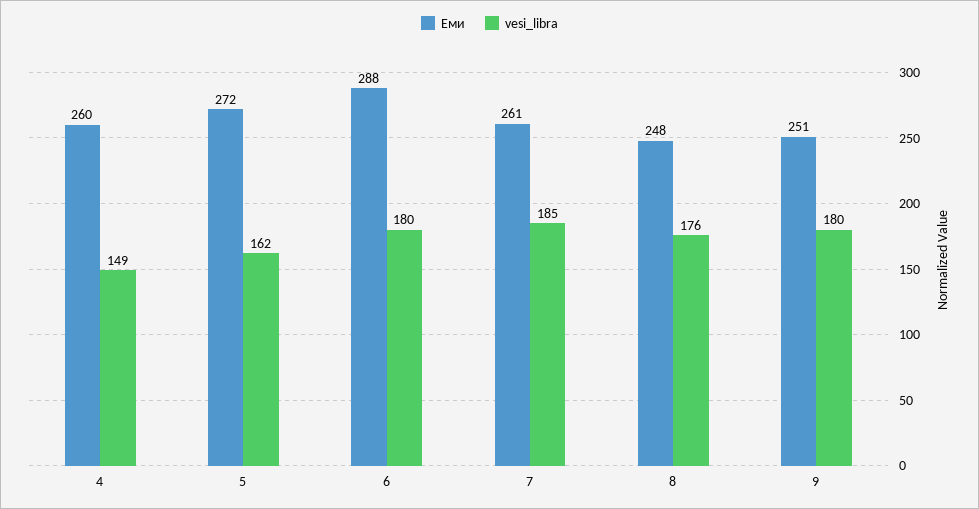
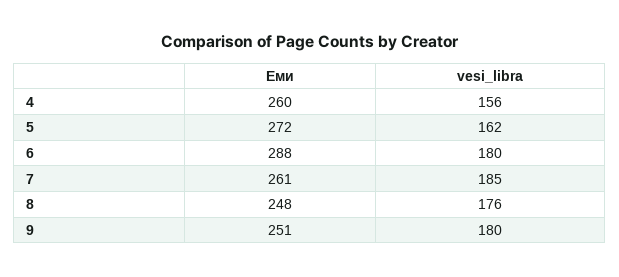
  {
    "Еми": {
      "4": 260,
      "5": 272,
      "6": 288,
      "7": 261,
      "8": 248,
      "9": 251
    },
    "vesi_libra": {
-     "4": 149,
+     "4": 156,
      "5": 162,
      "6": 180,
      "7": 185,
      "8": 176,
      "9": 180
    }
  }

